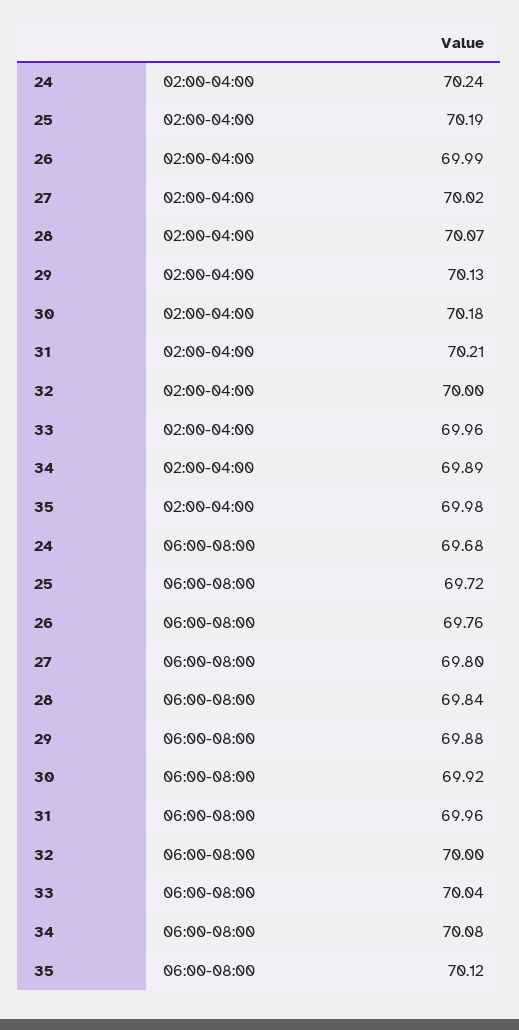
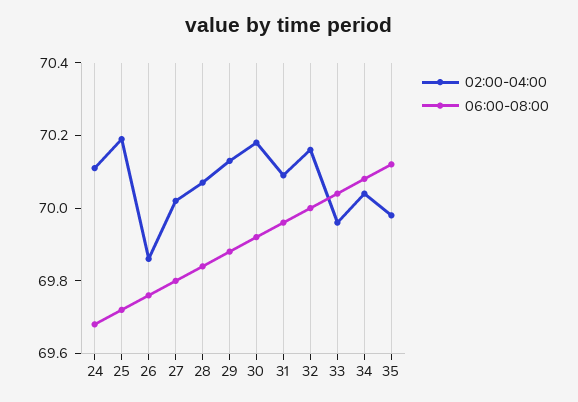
  {
    "02:00-04:00": {
-     "24": 70.24,
+     "24": 70.1,
      "25": 70.19,
-     "26": 69.99,
+     "26": 69.85,
      "27": 70.02,
      "28": 70.07,
      "29": 70.13,
      "30": 70.18,
-     "31": 70.21,
+     "31": 70.1,
-     "32": 70,
+     "32": 70.15,
      "33": 69.96,
-     "34": 69.89,
+     "34": 70.05,
      "35": 69.98
    },
    "06:00-08:00": {
      "24": 69.68,
      "25": 69.72,
      "26": 69.76,
      "27": 69.8,
      "28": 69.84,
      "29": 69.88,
      "30": 69.92,
      "31": 69.96,
      "32": 70,
      "33": 70.04,
      "34": 70.08,
      "35": 70.12
    }
  }

